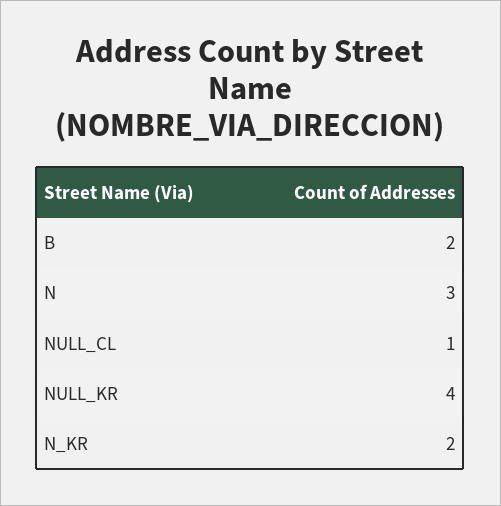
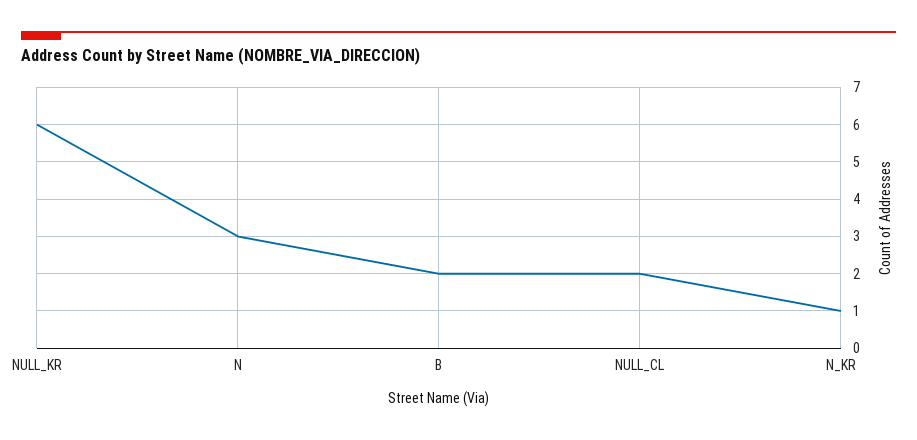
  {
    "B": 2,
    "N": 3,
-   "NULL_CL": 1,
+   "NULL_CL": 2,
-   "NULL_KR": 4,
+   "NULL_KR": 6,
-   "N_KR": 2
+   "N_KR": 1
  }

